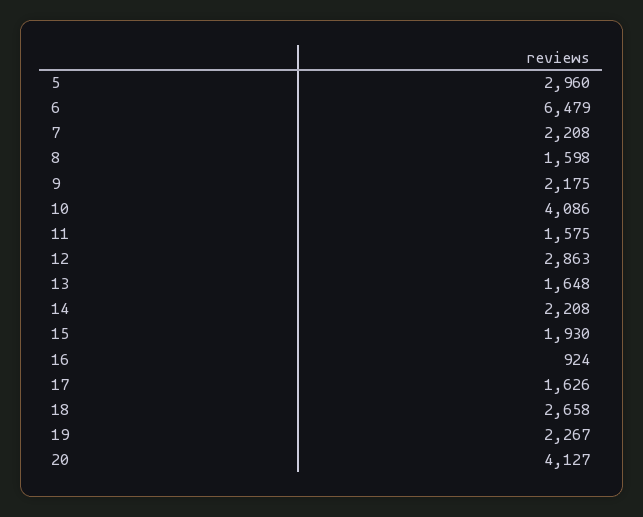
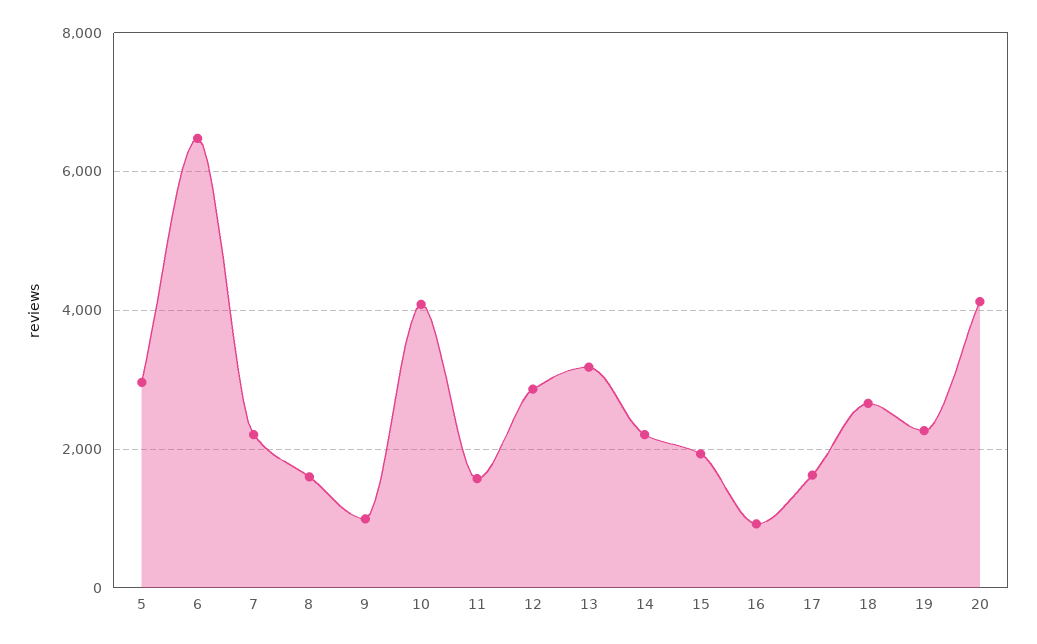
  {
    "5": 2960,
    "6": 6479,
    "7": 2208,
    "8": 1598,
-   "9": 2175,
+   "9": 1000,
    "10": 4086,
    "11": 1575,
    "12": 2863,
-   "13": 1648,
+   "13": 3200,
    "14": 2208,
    "15": 1930,
    "16": 924,
    "17": 1626,
    "18": 2658,
    "19": 2267,
    "20": 4127
  }

